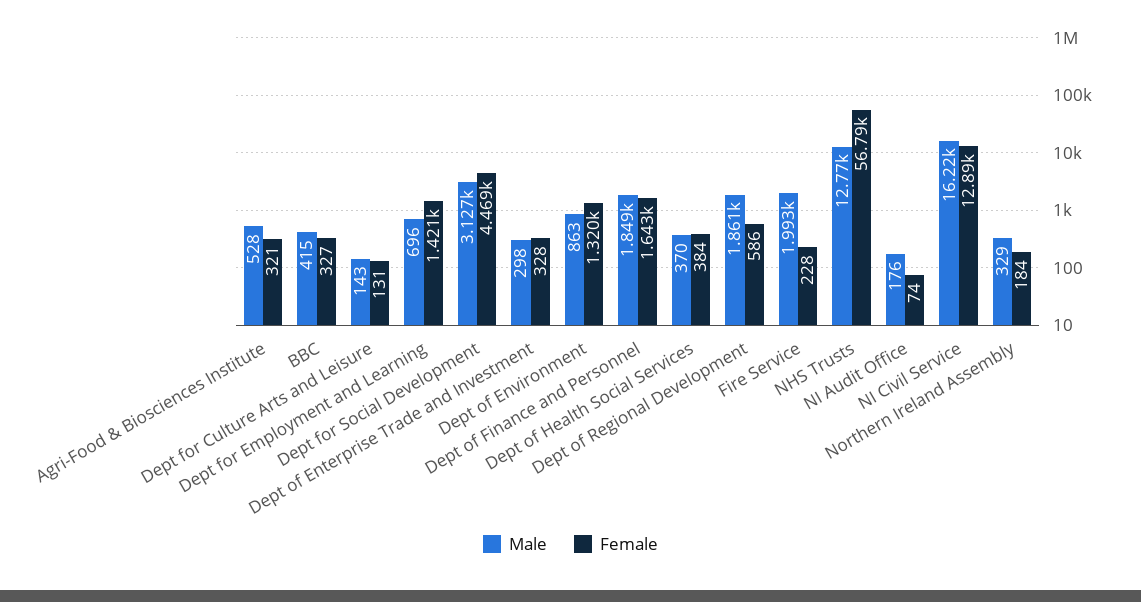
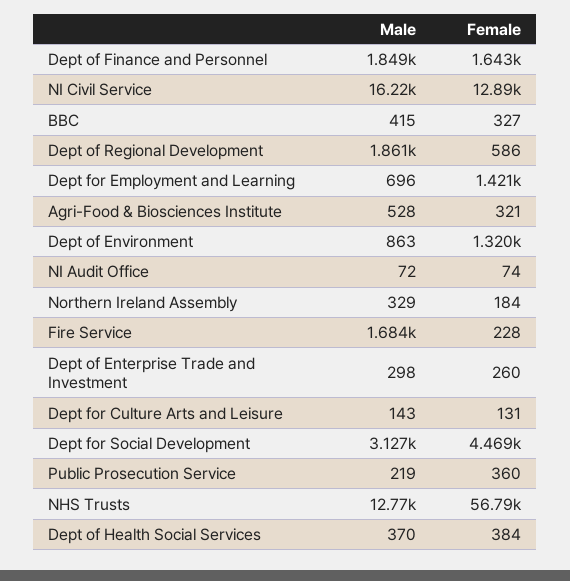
  {
    "Male": {
      "Agri-Food & Biosciences Institute": 528,
      "BBC": 415,
      "Dept for Culture Arts and Leisure": 143,
      "Dept for Employment and Learning": 696,
      "Dept for Social Development": 3127,
      "Dept of Enterprise Trade and Investment": 298,
      "Dept of Environment": 863,
      "Dept of Finance and Personnel": 1849,
      "Dept of Health Social Services": 370,
      "Dept of Regional Development": 1861,
-     "Fire Service": 1993,
+     "Fire Service": 1684,
      "NHS Trusts": 12770,
-     "NI Audit Office": 176,
+     "NI Audit Office": 72,
      "NI Civil Service": 16220,
-     "Northern Ireland Assembly": 329
+     "Northern Ireland Assembly": 329,
+     "Public Prosecution Service": 219
    },
    "Female": {
      "Agri-Food & Biosciences Institute": 321,
      "BBC": 327,
      "Dept for Culture Arts and Leisure": 131,
      "Dept for Employment and Learning": 1421,
      "Dept for Social Development": 4469,
-     "Dept of Enterprise Trade and Investment": 328,
+     "Dept of Enterprise Trade and Investment": 260,
      "Dept of Environment": 1320,
      "Dept of Finance and Personnel": 1643,
      "Dept of Health Social Services": 384,
      "Dept of Regional Development": 586,
      "Fire Service": 228,
      "NHS Trusts": 56790,
      "NI Audit Office": 74,
      "NI Civil Service": 12890,
-     "Northern Ireland Assembly": 184
+     "Northern Ireland Assembly": 184,
+     "Public Prosecution Service": 360
    }
  }

